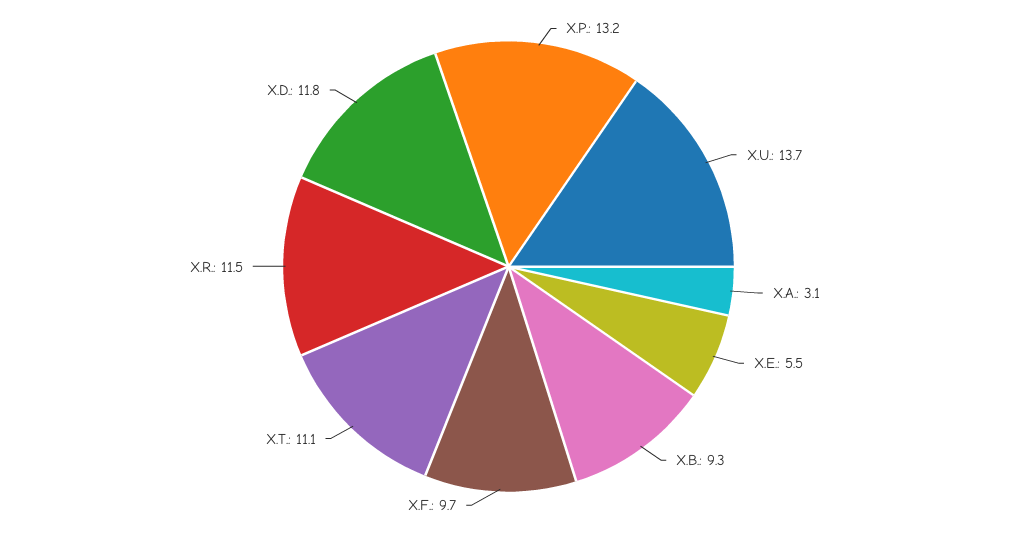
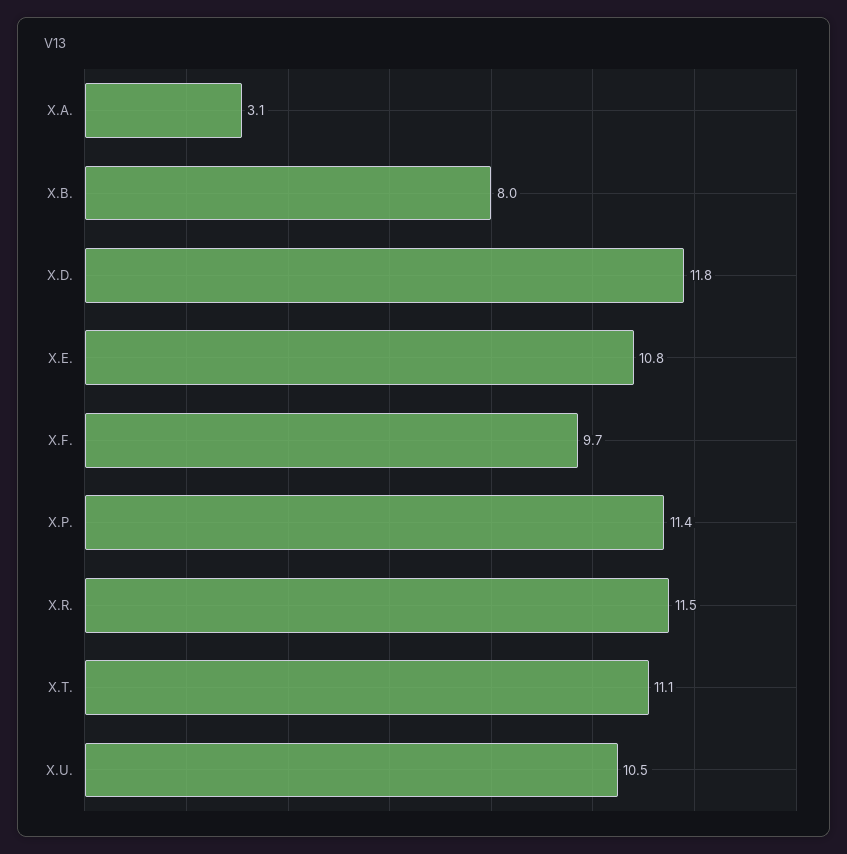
  {
-   "X.P.": 13.2,
+   "X.P.": 11.4,
-   "X.U.": 13.7,
+   "X.U.": 10.5,
    "X.A.": 3.1,
-   "X.E.": 5.5,
+   "X.E.": 10.8,
-   "X.B.": 9.3,
+   "X.B.": 8,
    "X.F.": 9.7,
    "X.T.": 11.1,
    "X.R.": 11.5,
    "X.D.": 11.8
  }

